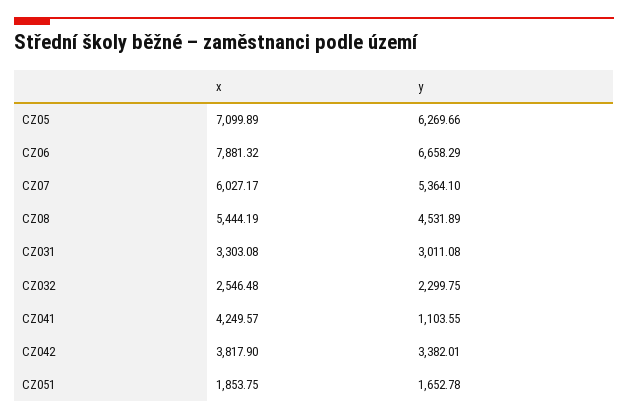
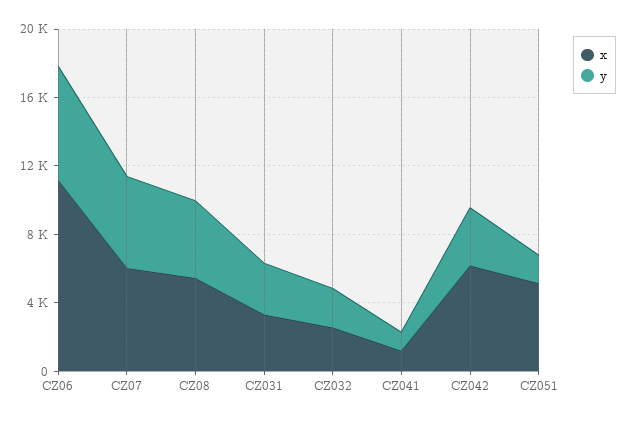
  {
    "x": {
-     "CZ05": 7099.89,
-     "CZ06": 7881.32,
+     "CZ06": 11000,
      "CZ07": 6027.17,
      "CZ08": 5444.19,
      "CZ031": 3303.08,
      "CZ032": 2546.48,
-     "CZ041": 4249.57,
+     "CZ041": 1000,
-     "CZ042": 3817.9,
+     "CZ042": 6000,
-     "CZ051": 1853.75
+     "CZ051": 5000
    },
    "y": {
-     "CZ05": 6269.66,
      "CZ06": 6658.29,
      "CZ07": 5364.1,
      "CZ08": 4531.89,
      "CZ031": 3011.08,
      "CZ032": 2299.75,
      "CZ041": 1103.55,
      "CZ042": 3382.01,
      "CZ051": 1652.78
    }
  }

